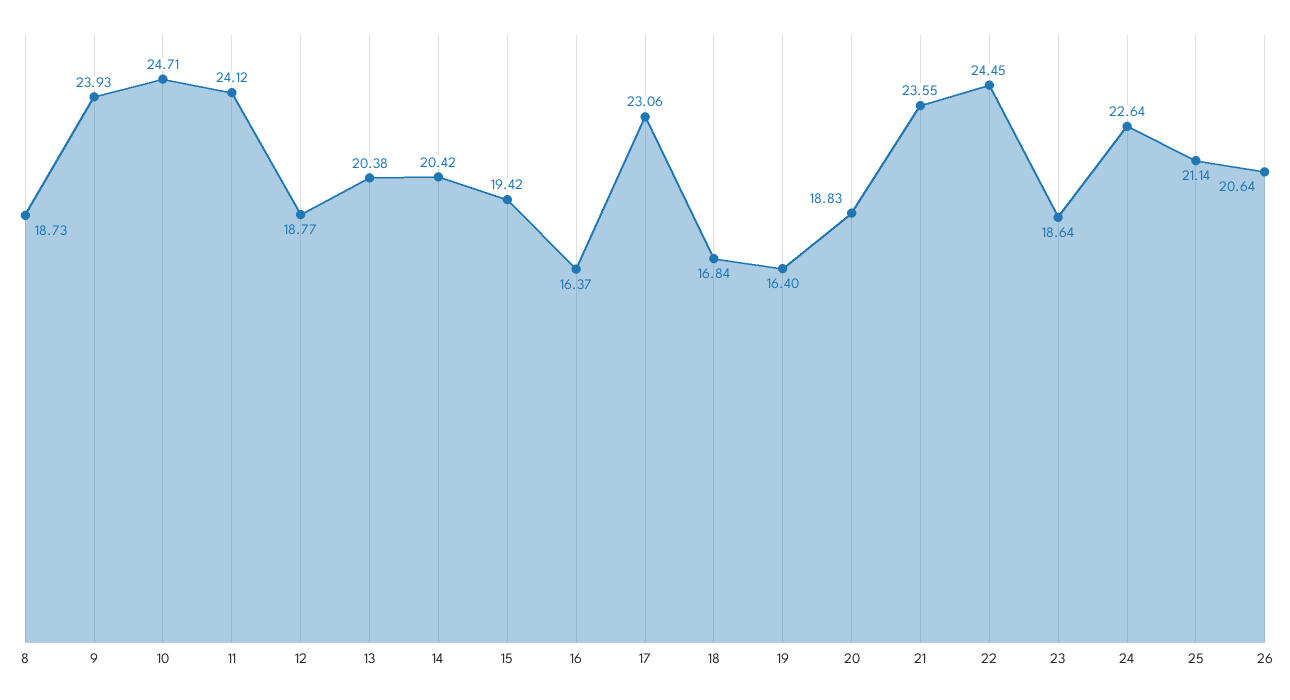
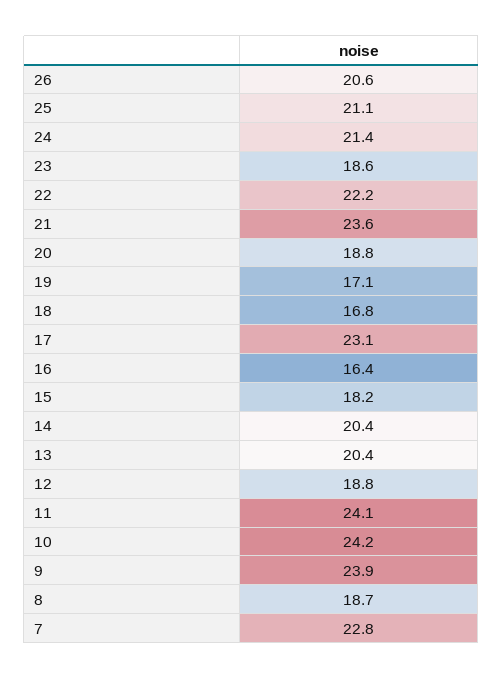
  {
    "8": 18.73,
    "9": 23.93,
-   "10": 24.71,
+   "10": 24.2,
    "11": 24.12,
    "12": 18.77,
    "13": 20.38,
    "14": 20.42,
-   "15": 19.42,
+   "15": 18.2,
    "16": 16.37,
    "17": 23.06,
    "18": 16.84,
-   "19": 16.4,
+   "19": 17.1,
    "20": 18.83,
    "21": 23.55,
-   "22": 24.45,
+   "22": 22.2,
    "23": 18.64,
-   "24": 22.64,
+   "24": 21.4,
    "25": 21.14,
-   "26": 20.64
+   "26": 20.64,
+   "7": 22.8
  }

